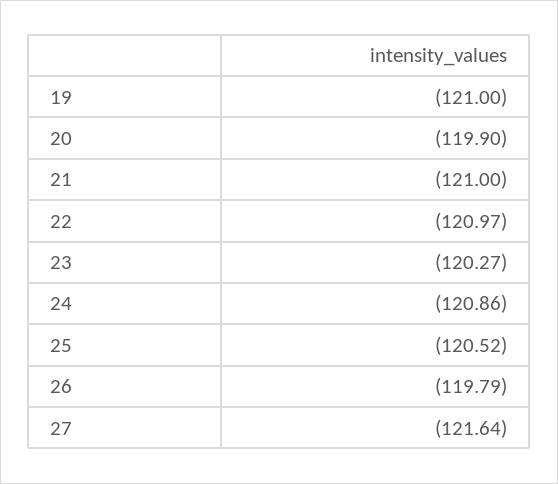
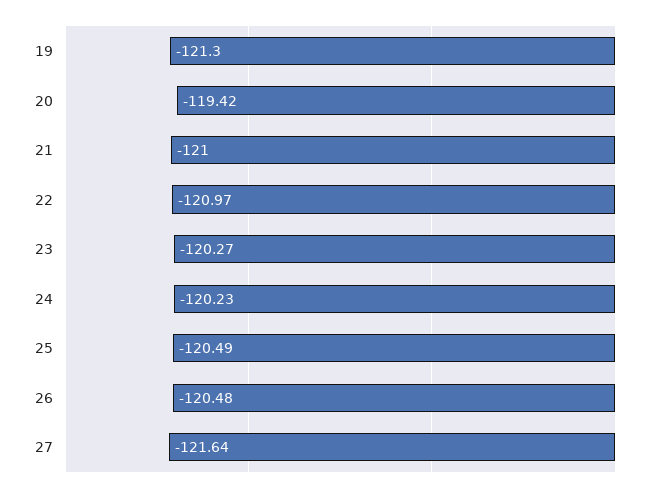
  {
-   "19": -121,
+   "19": -121.3,
-   "20": -119.9,
+   "20": -119.42,
    "21": -121,
    "22": -120.97,
    "23": -120.27,
-   "24": -120.86,
+   "24": -120.23,
-   "25": -120.52,
+   "25": -120.49,
-   "26": -119.79,
+   "26": -120.48,
    "27": -121.64
  }

